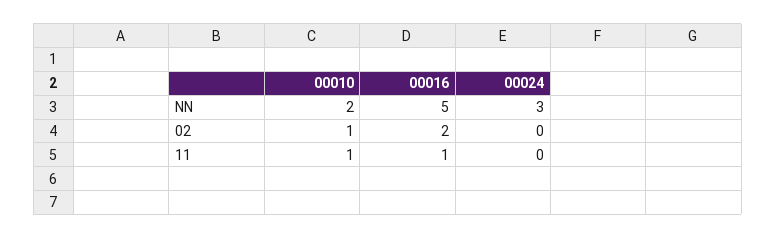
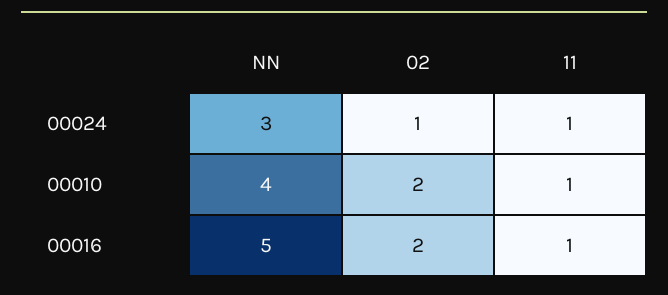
  {
    "00010": {
-     "NN": 2,
+     "NN": 4,
-     "02": 1,
+     "02": 2,
      "11": 1
    },
    "00016": {
      "NN": 5,
      "02": 2,
      "11": 1
    },
    "00024": {
      "NN": 3,
-     "02": 0,
+     "02": 1,
-     "11": 0
+     "11": 1
    }
  }

